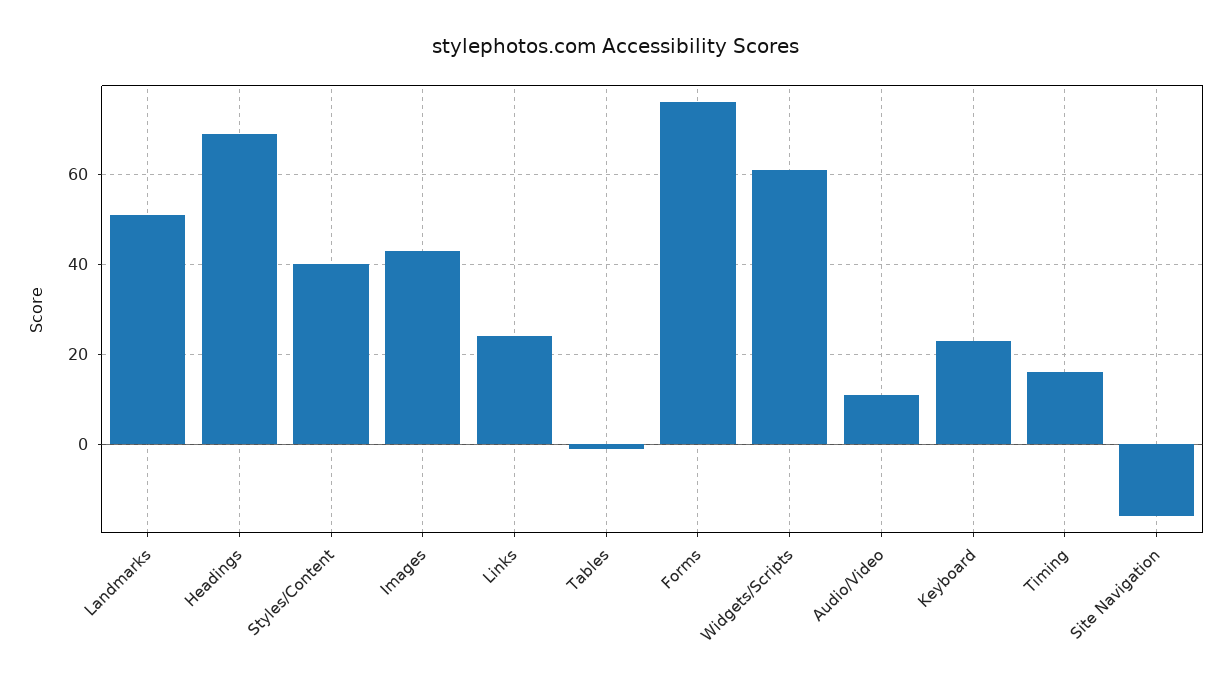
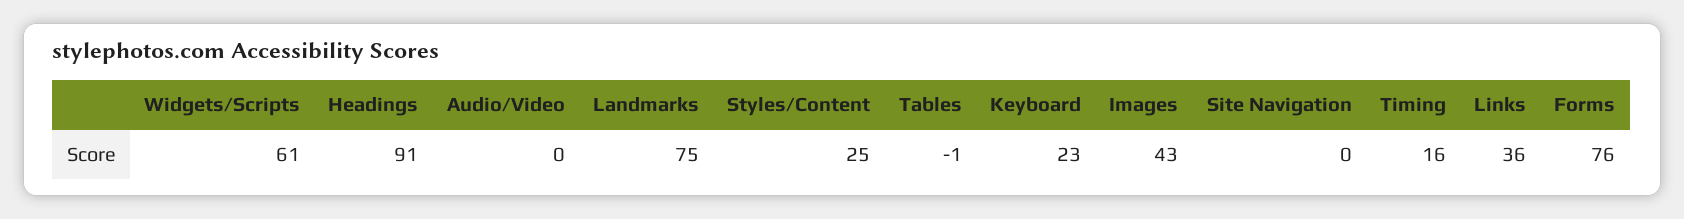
  {
-   "Landmarks": 50,
+   "Landmarks": 75,
-   "Headings": 70,
+   "Headings": 91,
-   "Styles/Content": 40,
+   "Styles/Content": 25,
    "Images": 43,
-   "Links": 25,
+   "Links": 36,
    "Tables": -1,
    "Forms": 76,
    "Widgets/Scripts": 61,
-   "Audio/Video": 10,
+   "Audio/Video": 0,
    "Keyboard": 23,
    "Timing": 16,
-   "Site Navigation": -15
+   "Site Navigation": 0
  }

